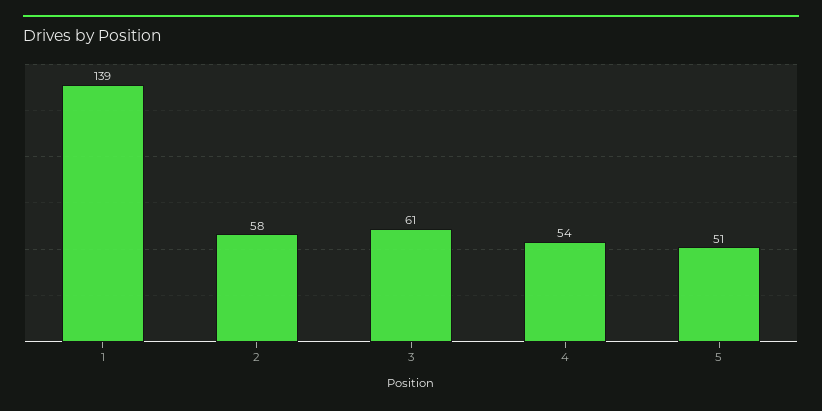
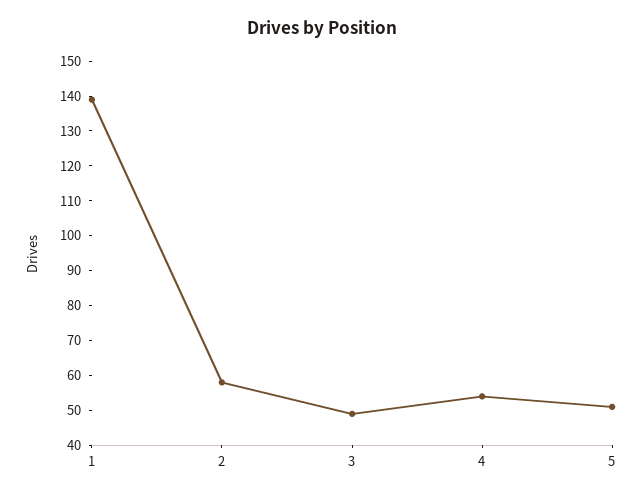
  {
    "1": 139,
    "2": 58,
-   "3": 61,
+   "3": 50,
    "4": 54,
    "5": 51
  }

